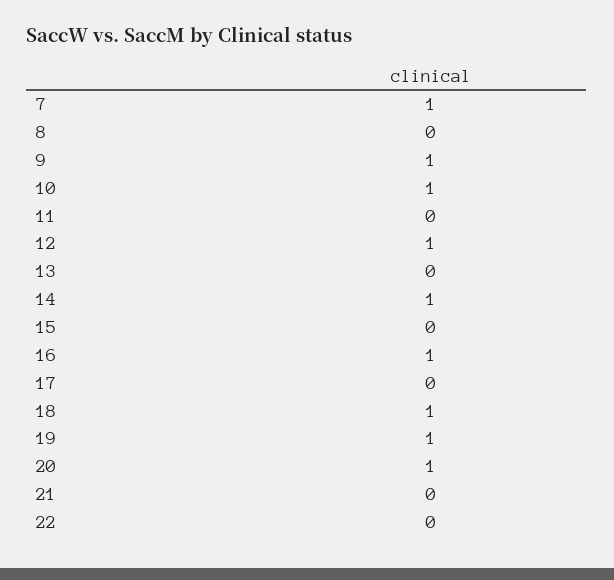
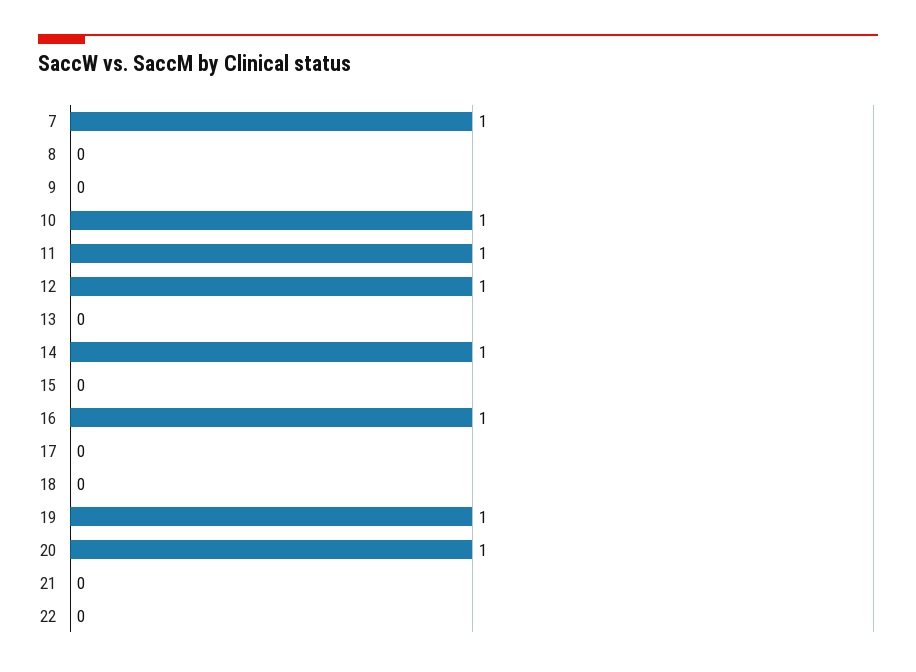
  {
    "7": 1,
    "8": 0,
-   "9": 1,
+   "9": 0,
    "10": 1,
-   "11": 0,
+   "11": 1,
    "12": 1,
    "13": 0,
    "14": 1,
    "15": 0,
    "16": 1,
    "17": 0,
-   "18": 1,
+   "18": 0,
    "19": 1,
    "20": 1,
    "21": 0,
    "22": 0
  }

